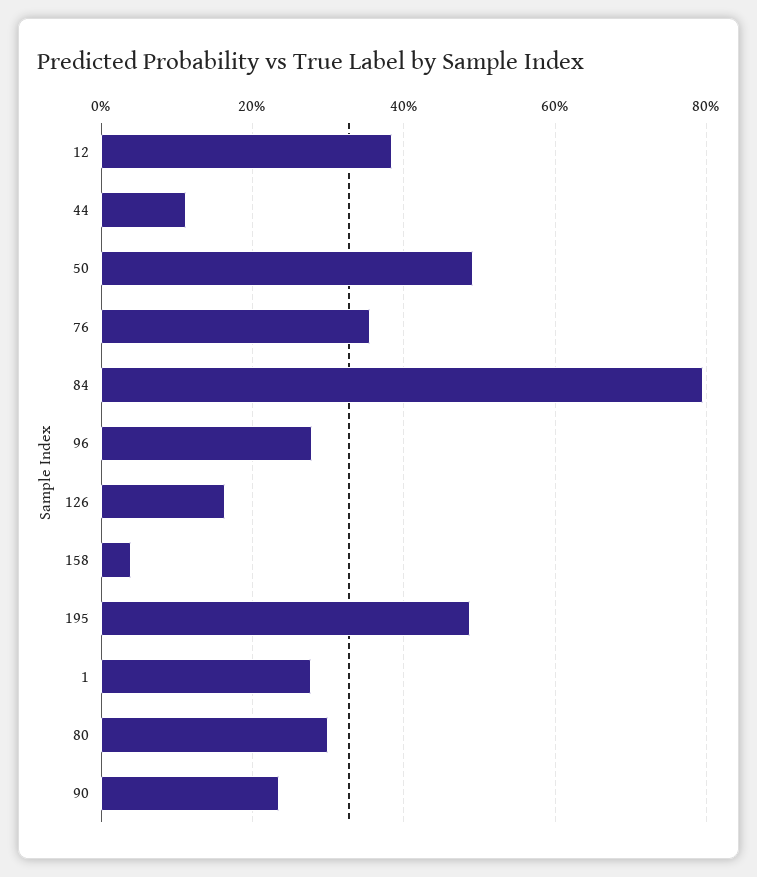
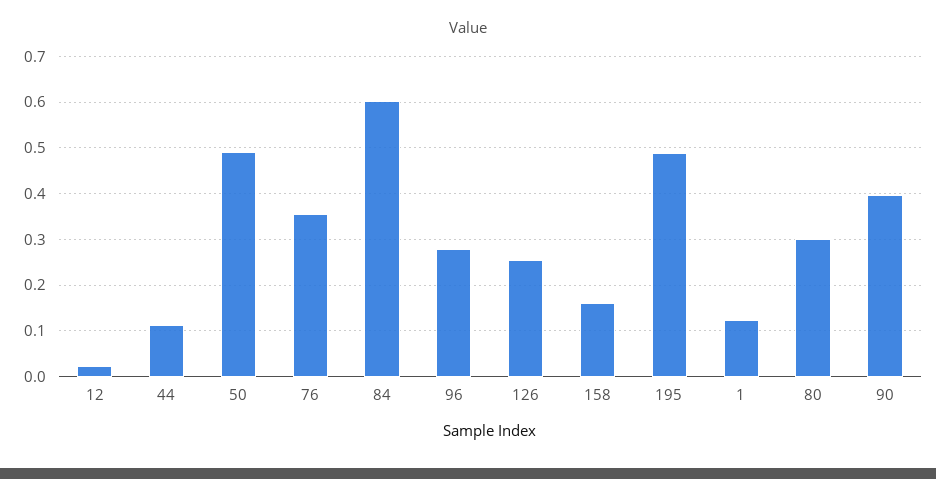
  {
-   "12": 0.38,
+   "12": 0.02,
    "44": 0.12,
    "50": 0.5,
    "76": 0.36,
-   "84": 0.8,
+   "84": 0.6,
    "96": 0.28,
-   "126": 0.16,
+   "126": 0.26,
-   "158": 0.04,
+   "158": 0.16,
    "195": 0.48,
-   "1": 0.28,
+   "1": 0.12,
    "80": 0.3,
-   "90": 0.24
+   "90": 0.4
  }

